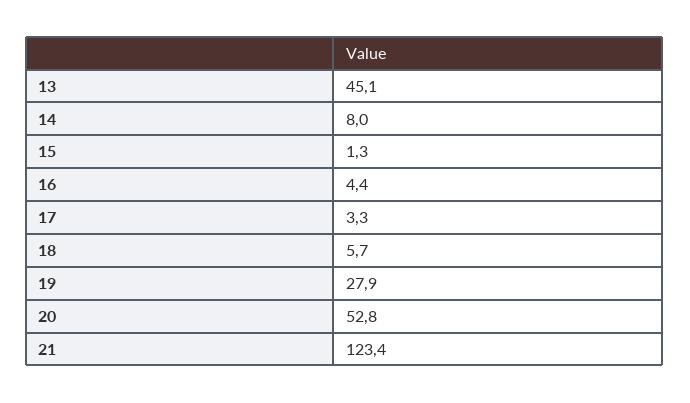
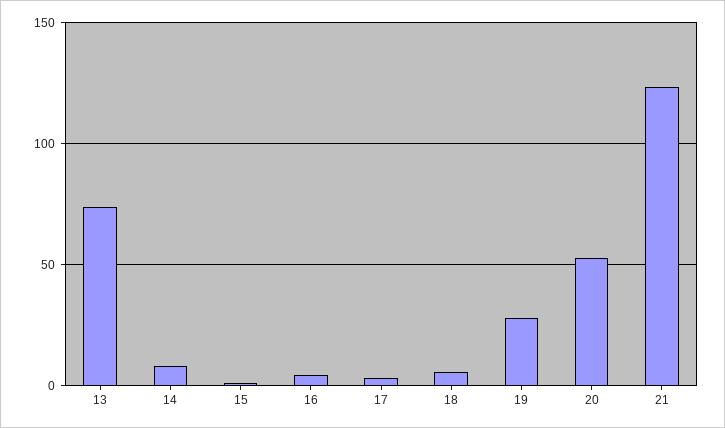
  {
-   "13": 45.1,
+   "13": 75,
    "14": 8,
    "15": 1.3,
    "16": 4.4,
    "17": 3.3,
    "18": 5.7,
    "19": 27.9,
    "20": 52.8,
    "21": 123.4
  }

